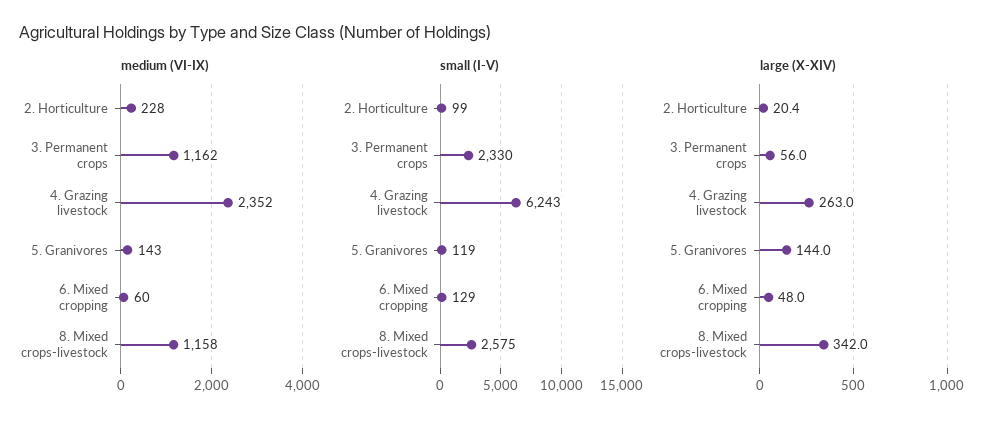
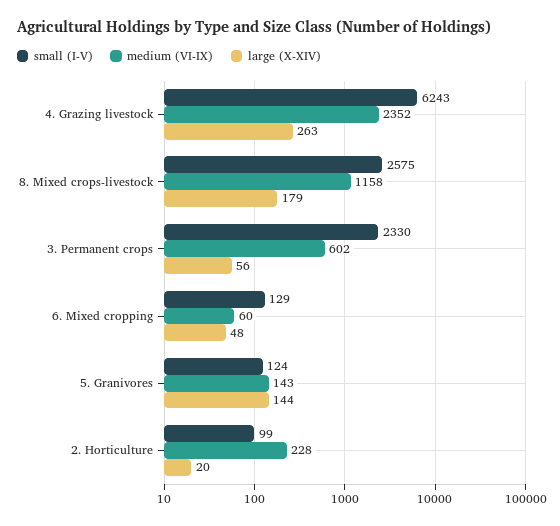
  {
    "medium (VI-IX)": {
      "2. Horticulture": 228,
-     "3. Permanent crops": 1162,
+     "3. Permanent crops": 602,
      "4. Grazing livestock": 2352,
      "5. Granivores": 143,
      "6. Mixed cropping": 60,
      "8. Mixed crops-livestock": 1158
    },
    "small (I-V)": {
      "2. Horticulture": 99,
      "3. Permanent crops": 2330,
      "4. Grazing livestock": 6243,
-     "5. Granivores": 119,
+     "5. Granivores": 124,
      "6. Mixed cropping": 129,
      "8. Mixed crops-livestock": 2575
    },
    "large (X-XIV)": {
      "2. Horticulture": 20.4,
      "3. Permanent crops": 56,
      "4. Grazing livestock": 263,
      "5. Granivores": 144,
      "6. Mixed cropping": 48,
-     "8. Mixed crops-livestock": 342
+     "8. Mixed crops-livestock": 179
    }
  }

